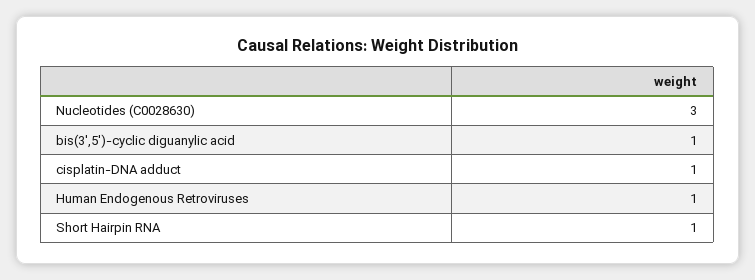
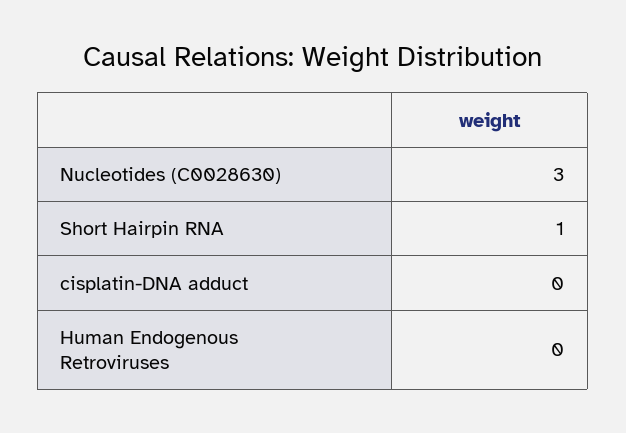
  {
    "Nucleotides (C0028630)": 3,
-   "bis(3',5')-cyclic diguanylic acid": 1,
-   "cisplatin-DNA adduct": 1,
+   "cisplatin-DNA adduct": 0,
-   "Human Endogenous Retroviruses": 1,
+   "Human Endogenous Retroviruses": 0,
    "Short Hairpin RNA": 1
  }

